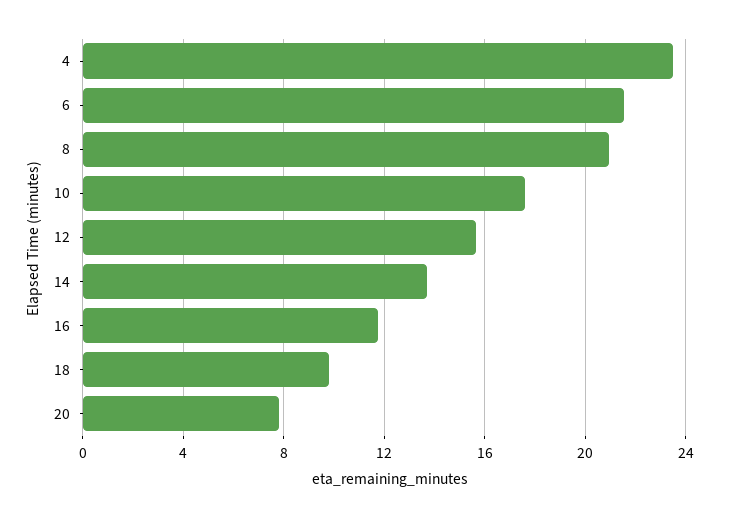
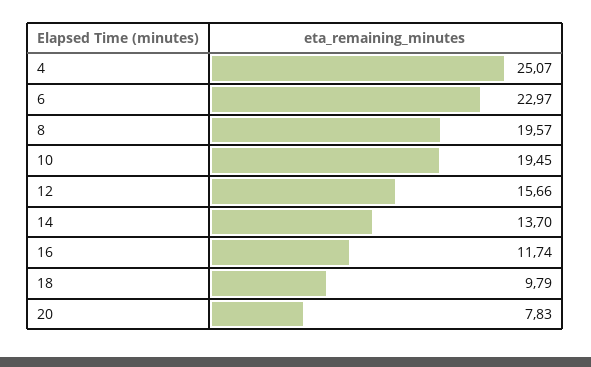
  {
-   "4": 23.5,
+   "4": 25.07,
-   "6": 21.5,
+   "6": 22.97,
-   "8": 21,
+   "8": 19.57,
-   "10": 17.5,
+   "10": 19.45,
    "12": 15.66,
    "14": 13.7,
    "16": 11.74,
    "18": 9.79,
    "20": 7.83
  }

